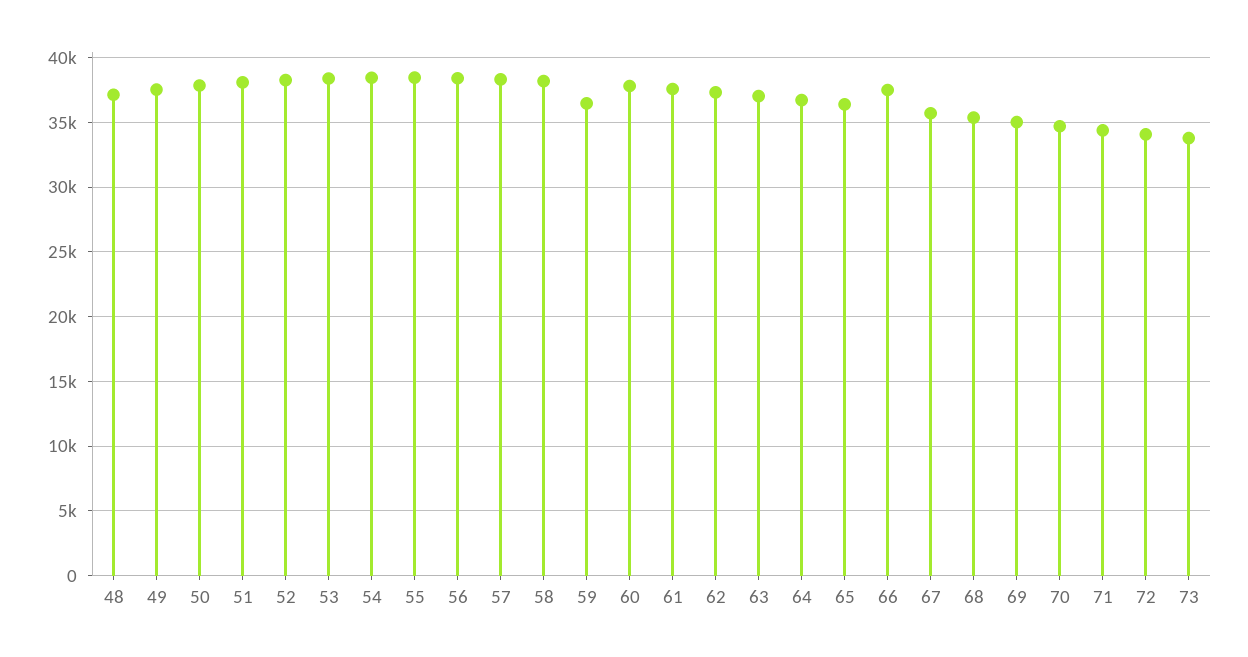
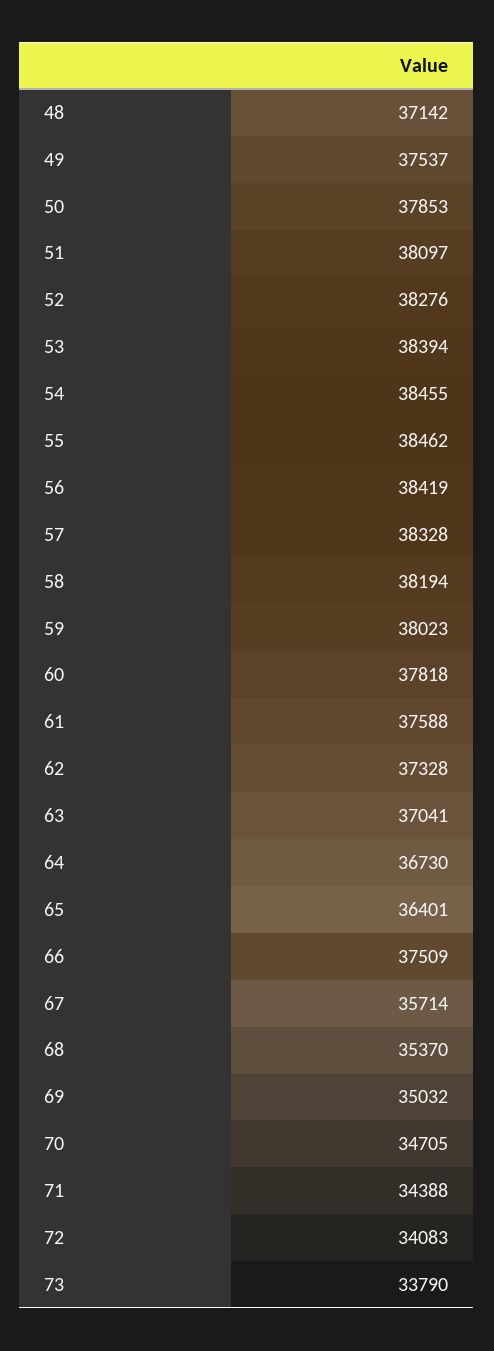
  {
    "48": 37142,
    "49": 37537,
    "50": 37853,
    "51": 38097,
    "52": 38276,
    "53": 38394,
    "54": 38455,
    "55": 38462,
    "56": 38419,
    "57": 38328,
    "58": 38194,
-   "59": 36500,
+   "59": 38023,
    "60": 37818,
    "61": 37588,
    "62": 37328,
    "63": 37041,
    "64": 36730,
    "65": 36401,
    "66": 37509,
    "67": 35714,
    "68": 35370,
    "69": 35032,
    "70": 34705,
    "71": 34388,
    "72": 34083,
    "73": 33790
  }

